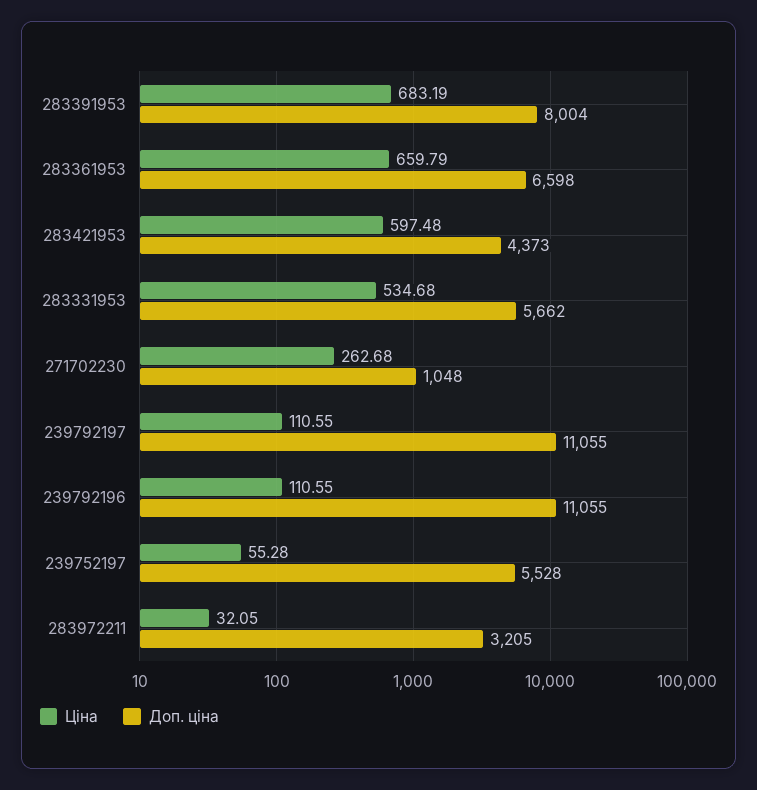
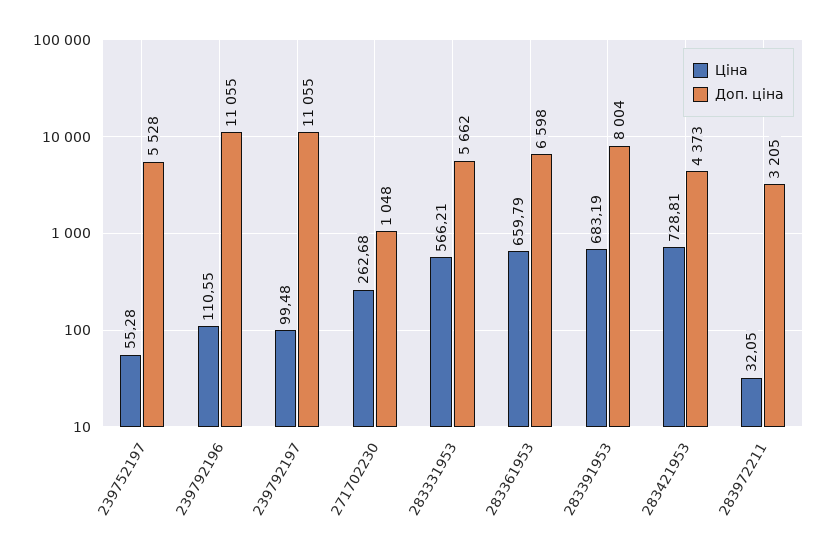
  {
    "Ціна": {
      "283391953": 683.19,
      "283361953": 659.79,
-     "283421953": 597.48,
+     "283421953": 728.81,
-     "283331953": 534.68,
+     "283331953": 566.21,
      "271702230": 262.68,
-     "239792197": 110.55,
+     "239792197": 99.48,
      "239792196": 110.55,
      "239752197": 55.28,
      "283972211": 32.05
    },
    "Доп. ціна": {
      "283391953": 8004,
      "283361953": 6598,
      "283421953": 4373,
      "283331953": 5662,
      "271702230": 1048,
      "239792197": 11055,
      "239792196": 11055,
      "239752197": 5528,
      "283972211": 3205
    }
  }

